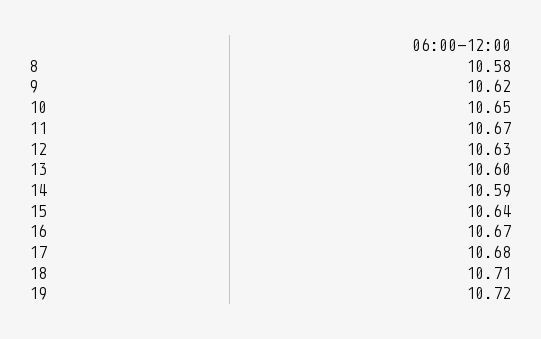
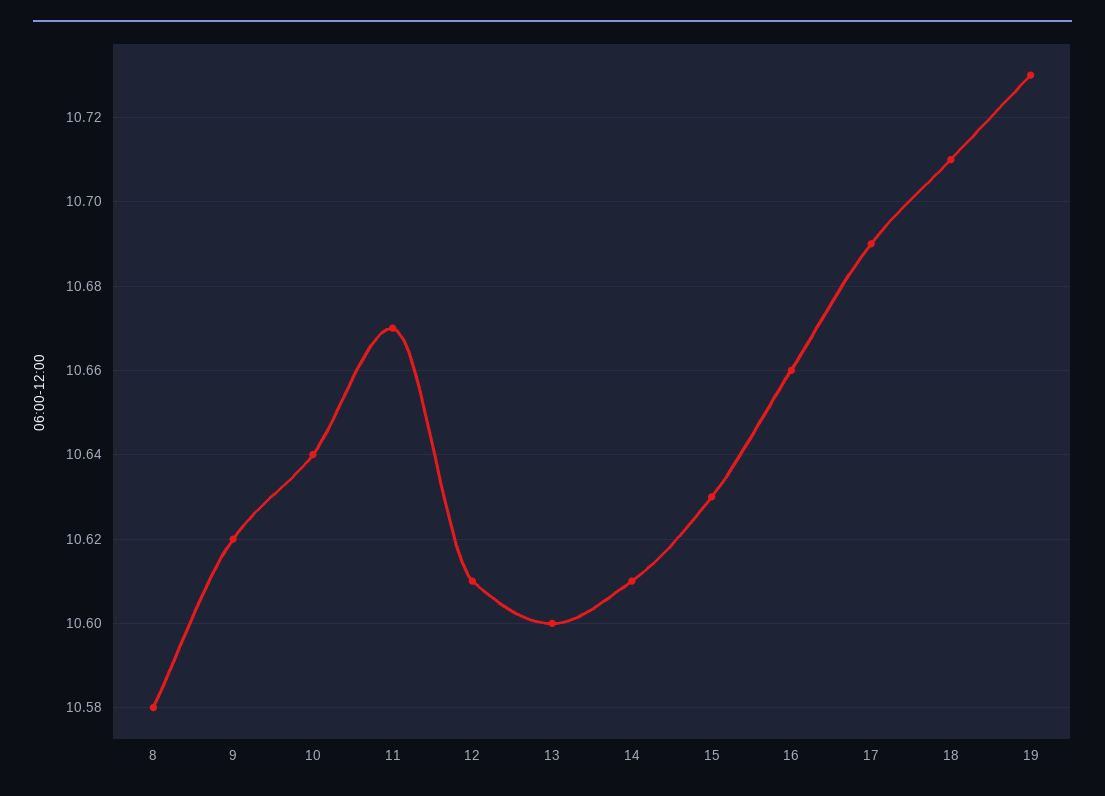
  {
    "8": 10.58,
    "9": 10.62,
-   "10": 10.65,
+   "10": 10.64,
    "11": 10.67,
-   "12": 10.63,
+   "12": 10.61,
    "13": 10.6,
-   "14": 10.59,
+   "14": 10.61,
-   "15": 10.64,
+   "15": 10.63,
-   "16": 10.67,
+   "16": 10.66,
-   "17": 10.68,
+   "17": 10.69,
    "18": 10.71,
-   "19": 10.72
+   "19": 10.73
  }

